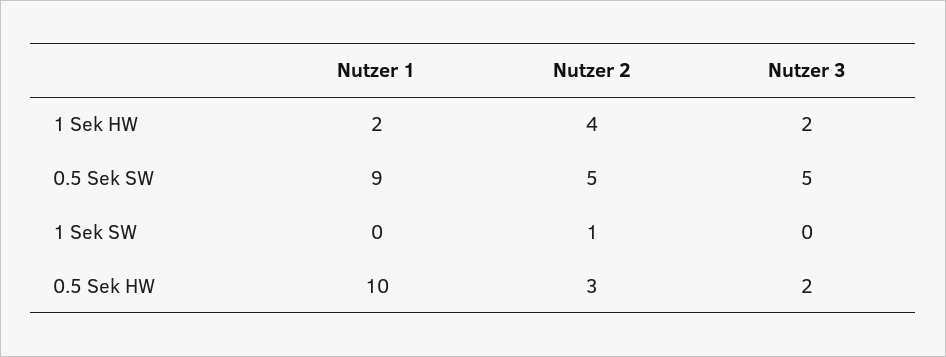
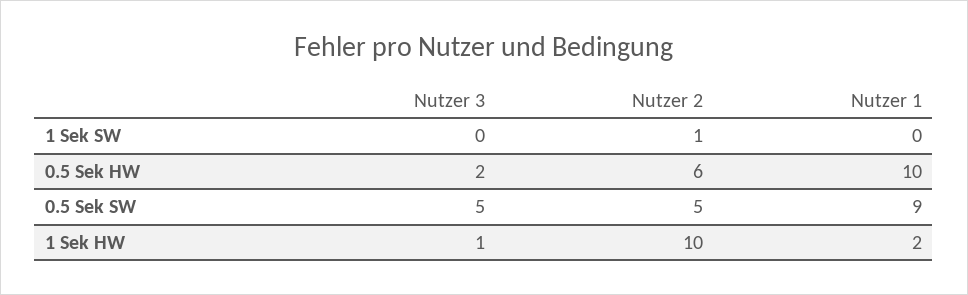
  {
    "Nutzer 1": {
      "1 Sek HW": 2,
      "0.5 Sek SW": 9,
      "1 Sek SW": 0,
      "0.5 Sek HW": 10
    },
    "Nutzer 2": {
-     "1 Sek HW": 4,
+     "1 Sek HW": 10,
      "0.5 Sek SW": 5,
      "1 Sek SW": 1,
-     "0.5 Sek HW": 3
+     "0.5 Sek HW": 6
    },
    "Nutzer 3": {
-     "1 Sek HW": 2,
+     "1 Sek HW": 1,
      "0.5 Sek SW": 5,
      "1 Sek SW": 0,
      "0.5 Sek HW": 2
    }
  }

